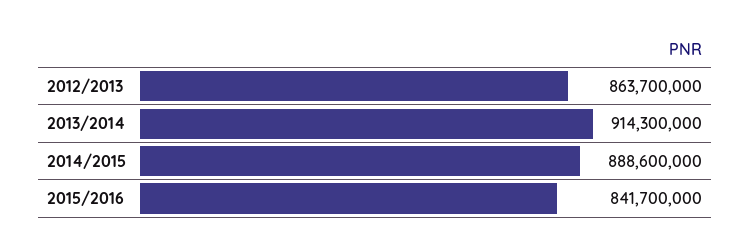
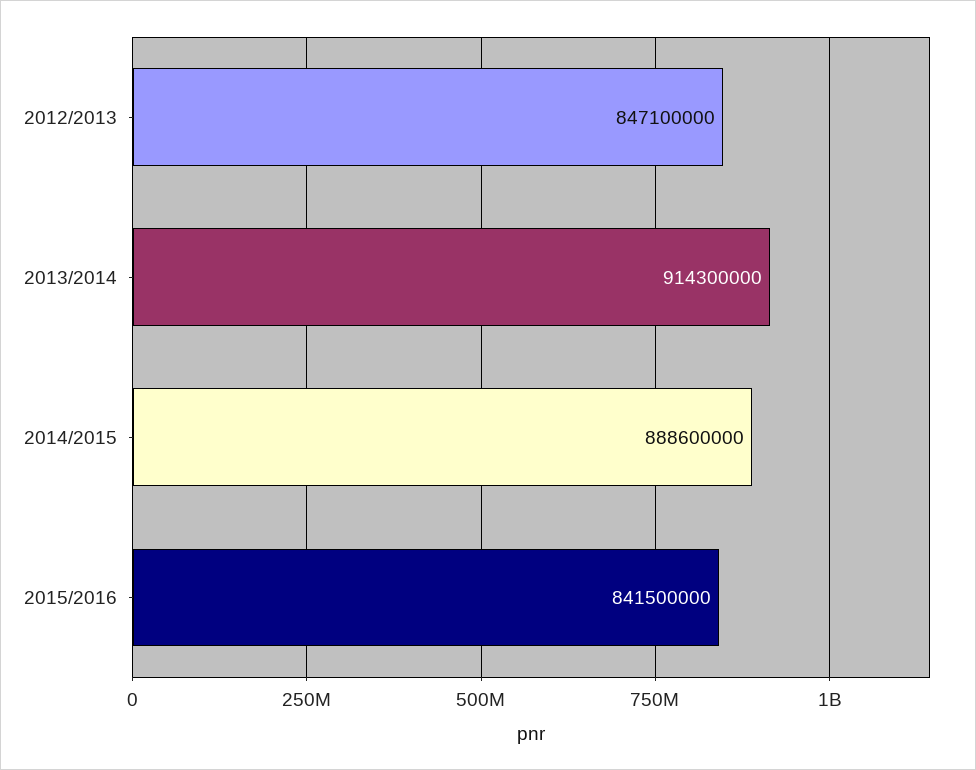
  {
-   "2012/2013": 863700000,
+   "2012/2013": 847100000,
    "2013/2014": 914300000,
    "2014/2015": 888600000,
-   "2015/2016": 841700000
+   "2015/2016": 841500000
  }

